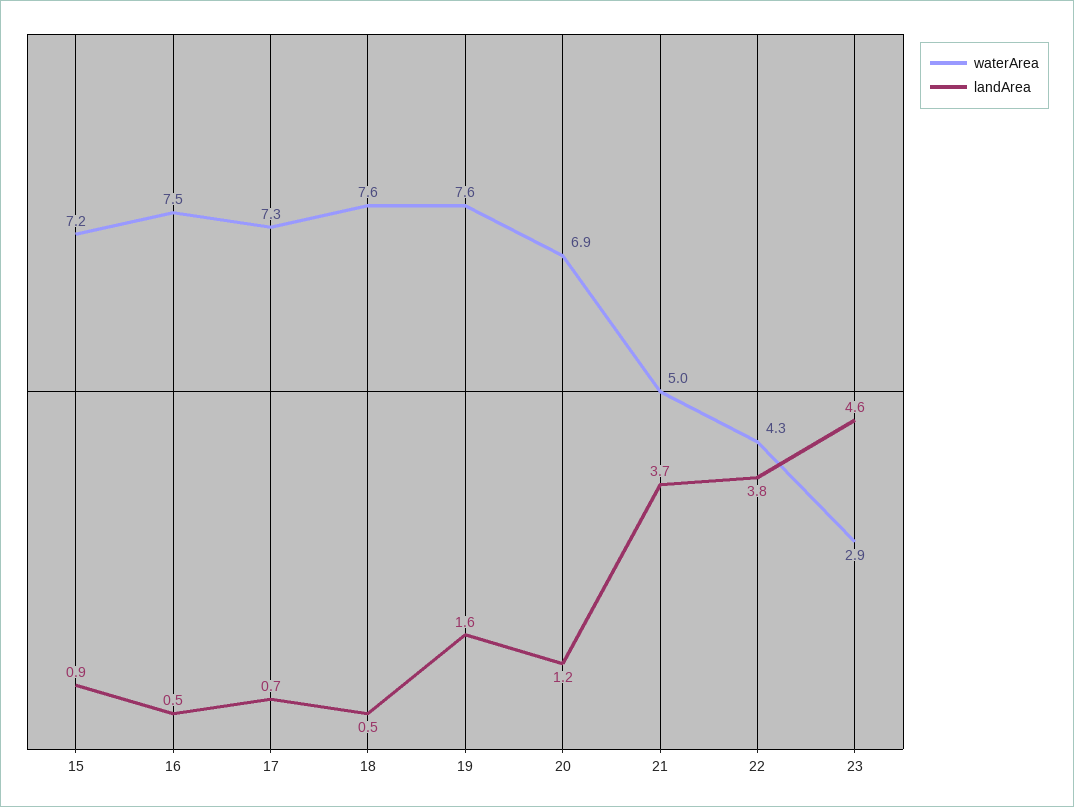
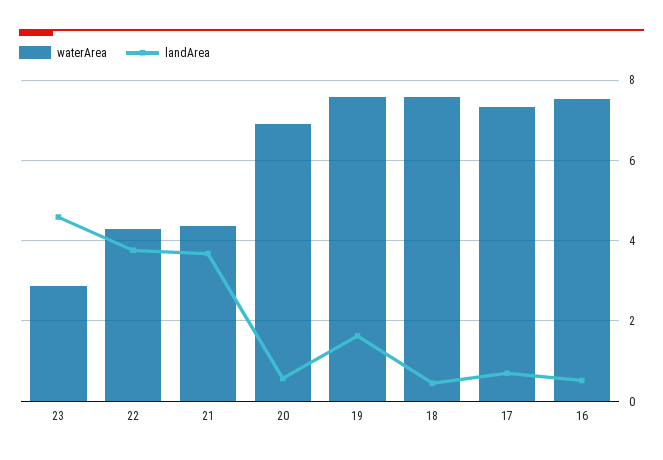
  {
    "waterArea": {
-     "15": 7.2,
      "16": 7.5,
      "17": 7.3,
      "18": 7.6,
      "19": 7.6,
      "20": 6.9,
-     "21": 5,
+     "21": 4.4,
      "22": 4.3,
      "23": 2.9
    },
    "landArea": {
-     "15": 0.9,
      "16": 0.5,
      "17": 0.7,
      "18": 0.5,
      "19": 1.6,
-     "20": 1.2,
+     "20": 0.6,
      "21": 3.7,
      "22": 3.8,
      "23": 4.6
    }
  }

